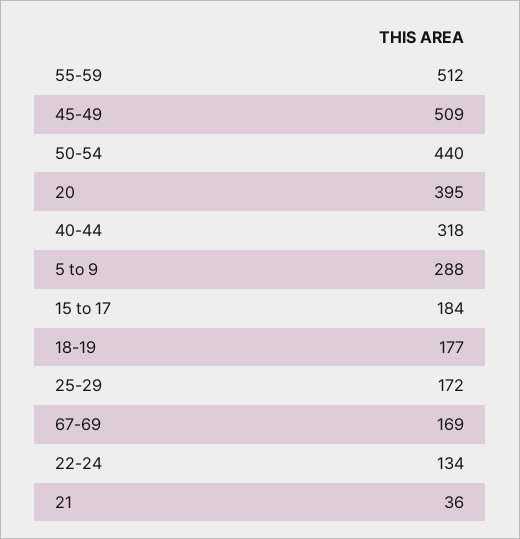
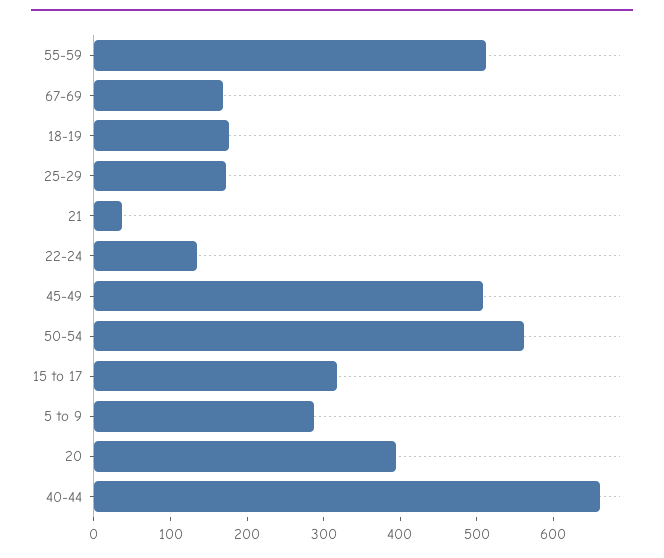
  {
    "55-59": 512,
    "45-49": 509,
-   "50-54": 440,
+   "50-54": 560,
    "20": 395,
-   "40-44": 318,
+   "40-44": 660,
    "5 to 9": 288,
-   "15 to 17": 184,
+   "15 to 17": 320,
    "18-19": 177,
    "25-29": 172,
    "67-69": 169,
    "22-24": 134,
    "21": 36
  }

